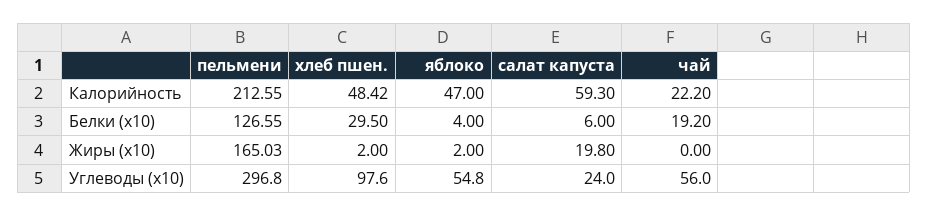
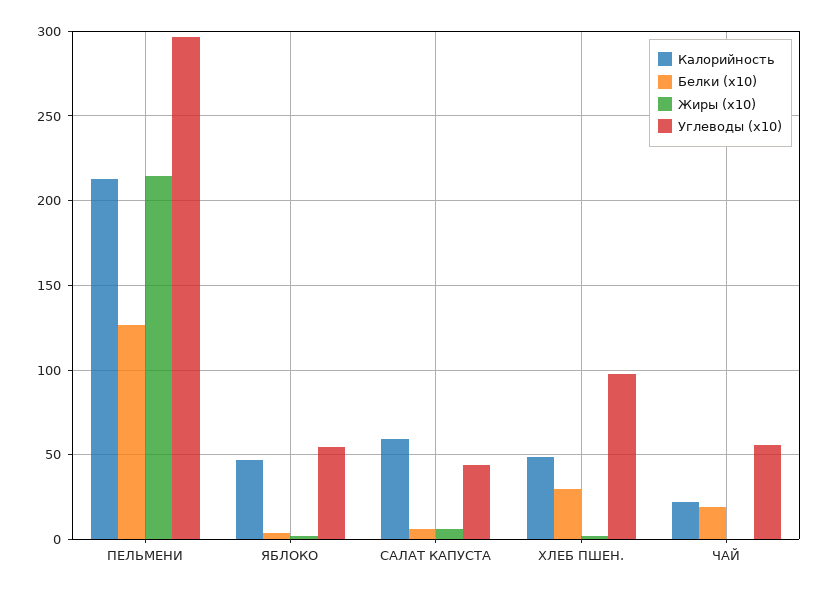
  {
    "Калорийность": {
      "пельмени": 212.55,
      "хлеб пшен.": 48.42,
      "яблоко": 47,
      "салат капуста": 59.3,
      "чай": 22.2
    },
    "Белки (x10)": {
      "пельмени": 126.55,
      "хлеб пшен.": 29.5,
      "яблоко": 4,
      "салат капуста": 6,
      "чай": 19.2
    },
    "Жиры (x10)": {
-     "пельмени": 165.03,
+     "пельмени": 215,
      "хлеб пшен.": 2,
      "яблоко": 2,
-     "салат капуста": 19.8,
+     "салат капуста": 5,
      "чай": 0
    },
    "Углеводы (x10)": {
      "пельмени": 296.8,
      "хлеб пшен.": 97.6,
      "яблоко": 54.8,
-     "салат капуста": 24,
+     "салат капуста": 45,
      "чай": 56
    }
  }

